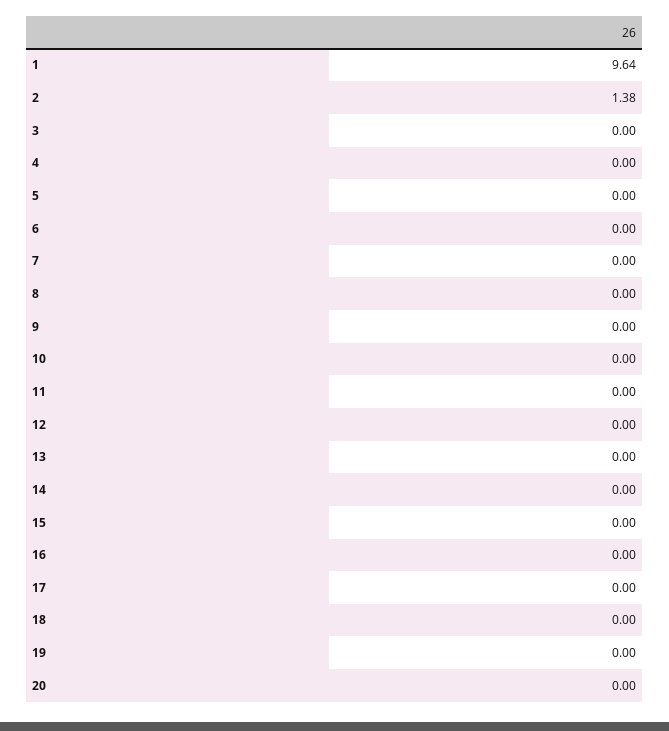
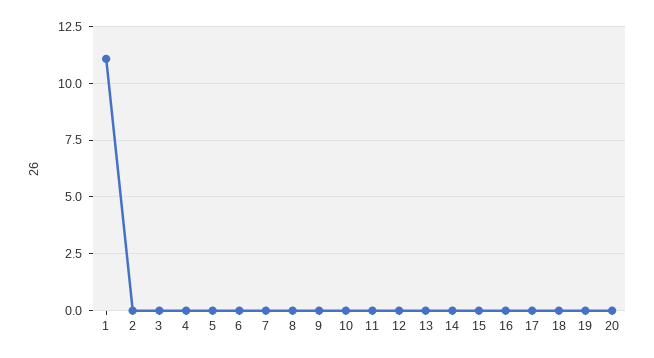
  {
-   "1": 9.64,
+   "1": 11,
-   "2": 1.38,
+   "2": 0,
    "3": 0,
    "4": 0,
    "5": 0,
    "6": 0,
    "7": 0,
    "8": 0,
    "9": 0,
    "10": 0,
    "11": 0,
    "12": 0,
    "13": 0,
    "14": 0,
    "15": 0,
    "16": 0,
    "17": 0,
    "18": 0,
    "19": 0,
    "20": 0
  }

